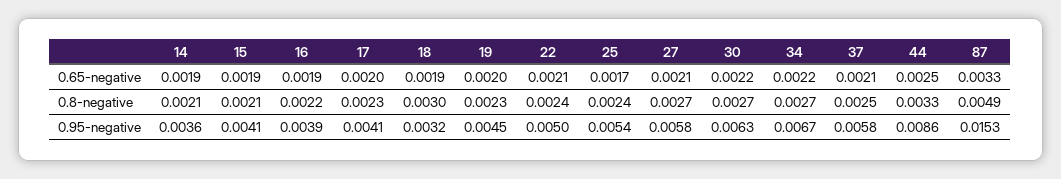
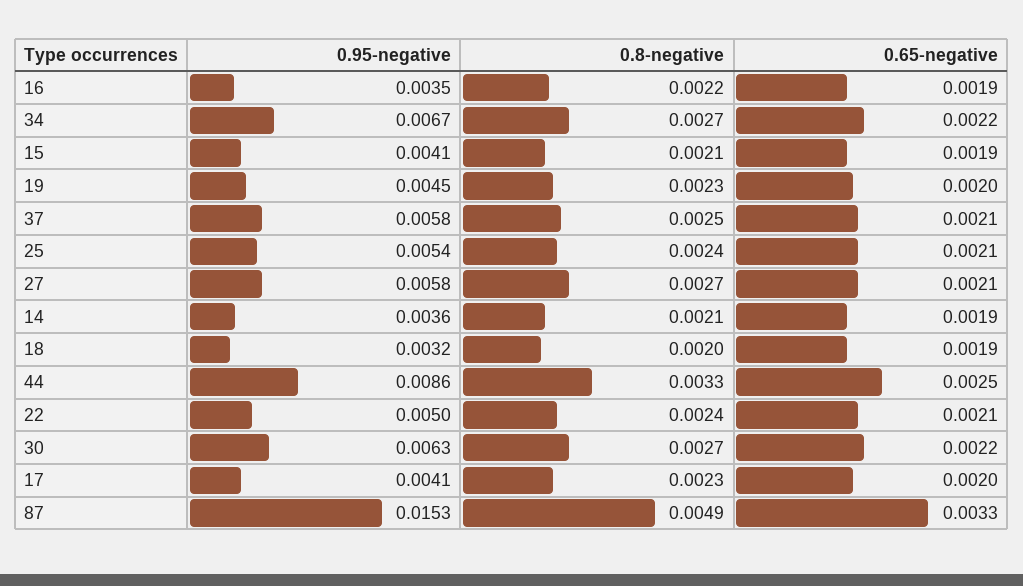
  {
    "14": {
      "0.65-negative": 0.0019,
      "0.8-negative": 0.0021,
      "0.95-negative": 0.0036
    },
    "15": {
      "0.65-negative": 0.0019,
      "0.8-negative": 0.0021,
      "0.95-negative": 0.0041
    },
    "16": {
      "0.65-negative": 0.0019,
      "0.8-negative": 0.0022,
-     "0.95-negative": 0.0039
+     "0.95-negative": 0.0035
    },
    "17": {
      "0.65-negative": 0.002,
      "0.8-negative": 0.0023,
      "0.95-negative": 0.0041
    },
    "18": {
      "0.65-negative": 0.0019,
-     "0.8-negative": 0.003,
+     "0.8-negative": 0.002,
      "0.95-negative": 0.0032
    },
    "19": {
      "0.65-negative": 0.002,
      "0.8-negative": 0.0023,
      "0.95-negative": 0.0045
    },
    "22": {
      "0.65-negative": 0.0021,
      "0.8-negative": 0.0024,
      "0.95-negative": 0.005
    },
    "25": {
-     "0.65-negative": 0.0017,
+     "0.65-negative": 0.0021,
      "0.8-negative": 0.0024,
      "0.95-negative": 0.0054
    },
    "27": {
      "0.65-negative": 0.0021,
      "0.8-negative": 0.0027,
      "0.95-negative": 0.0058
    },
    "30": {
      "0.65-negative": 0.0022,
      "0.8-negative": 0.0027,
      "0.95-negative": 0.0063
    },
    "34": {
      "0.65-negative": 0.0022,
      "0.8-negative": 0.0027,
      "0.95-negative": 0.0067
    },
    "37": {
      "0.65-negative": 0.0021,
      "0.8-negative": 0.0025,
      "0.95-negative": 0.0058
    },
    "44": {
      "0.65-negative": 0.0025,
      "0.8-negative": 0.0033,
      "0.95-negative": 0.0086
    },
    "87": {
      "0.65-negative": 0.0033,
      "0.8-negative": 0.0049,
      "0.95-negative": 0.0153
    }
  }

